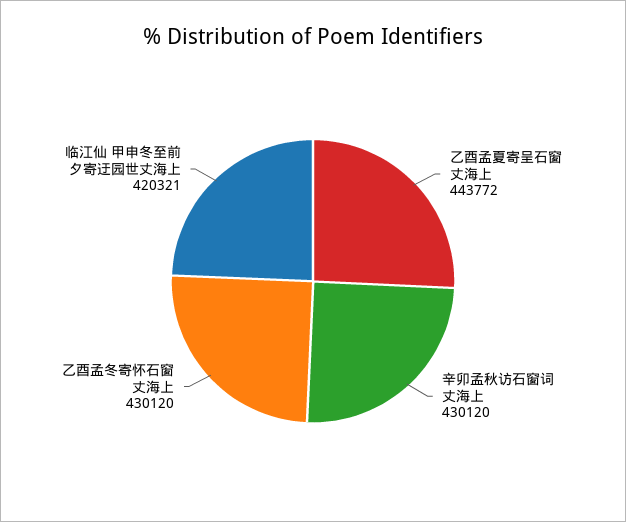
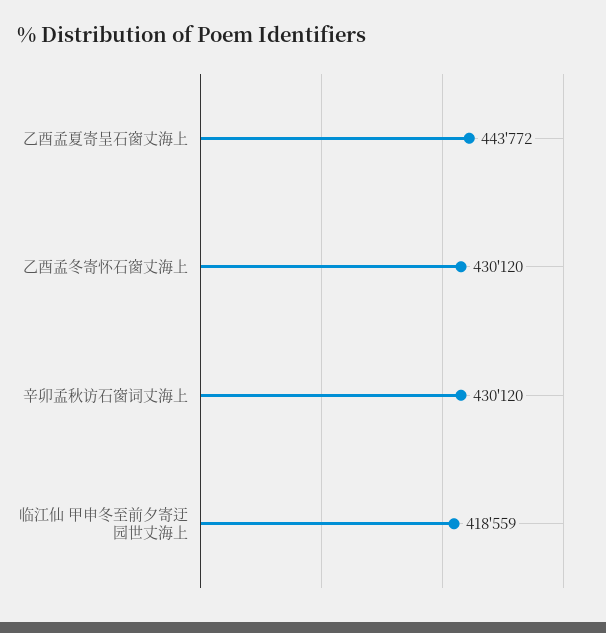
  {
    "乙酉孟夏寄呈石窗丈海上": 443772,
    "辛卯孟秋访石窗词丈海上": 430120,
    "乙酉孟冬寄怀石窗丈海上": 430120,
-   "临江仙 甲申冬至前夕寄迂园世丈海上": 420321
+   "临江仙 甲申冬至前夕寄迂园世丈海上": 418559
  }

